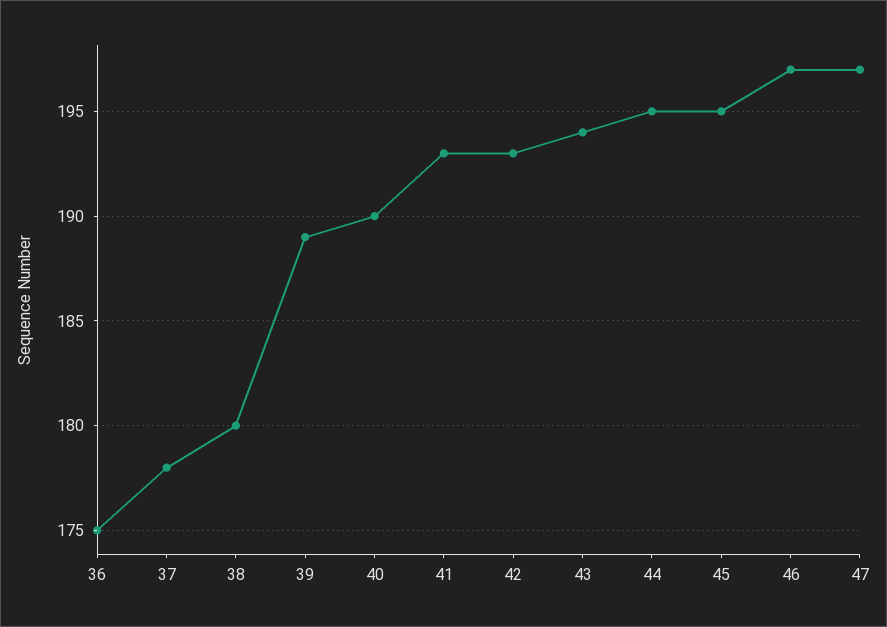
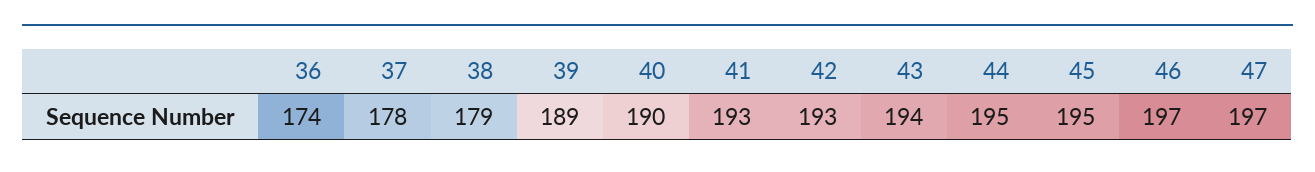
  {
-   "36": 175,
+   "36": 174,
    "37": 178,
-   "38": 180,
+   "38": 179,
    "39": 189,
    "40": 190,
    "41": 193,
    "42": 193,
    "43": 194,
    "44": 195,
    "45": 195,
    "46": 197,
    "47": 197
  }

